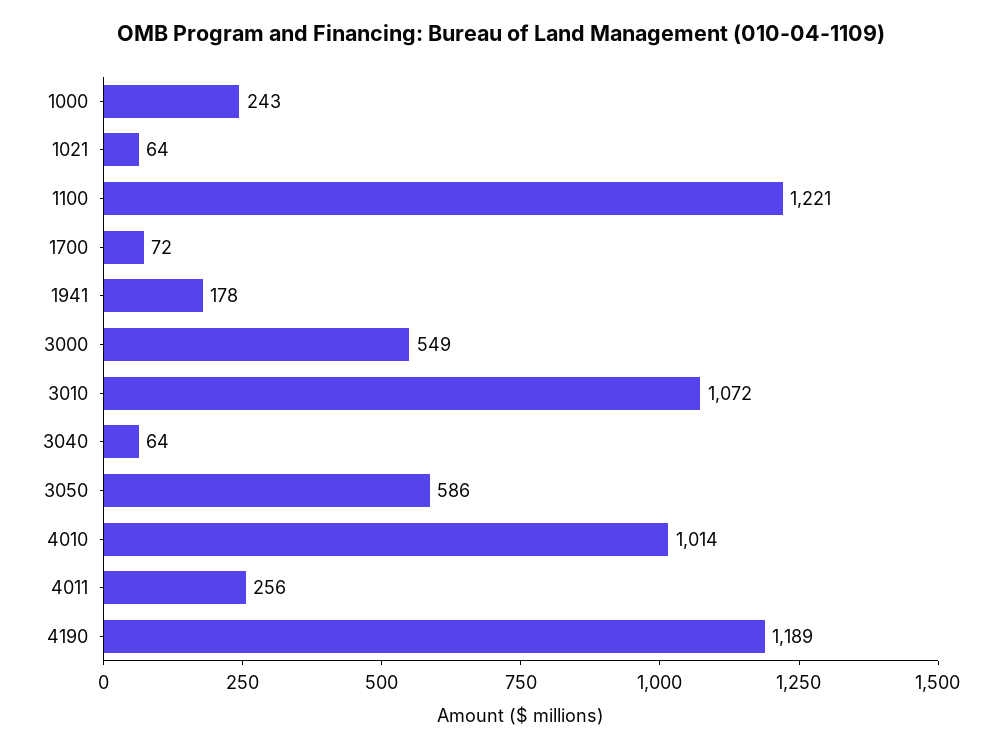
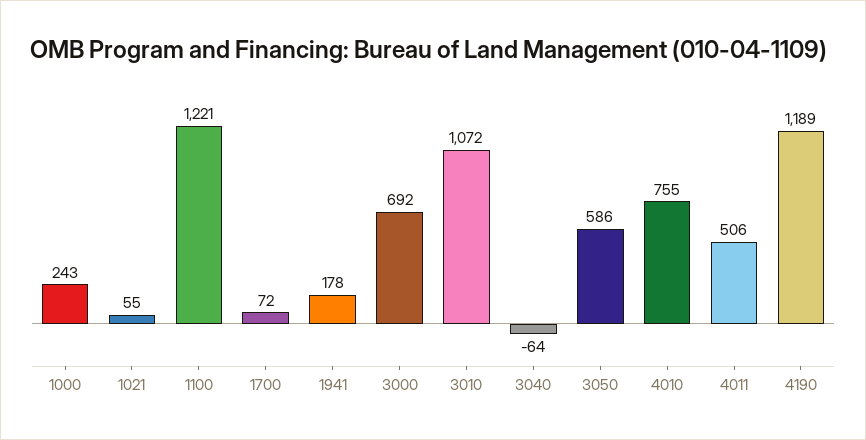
  {
    "1000": 243,
-   "1021": 64,
+   "1021": 55,
    "1100": 1221,
    "1700": 72,
    "1941": 178,
-   "3000": 549,
+   "3000": 692,
    "3010": 1072,
-   "3040": 64,
+   "3040": -64,
    "3050": 586,
-   "4010": 1014,
+   "4010": 755,
-   "4011": 256,
+   "4011": 506,
    "4190": 1189
  }

